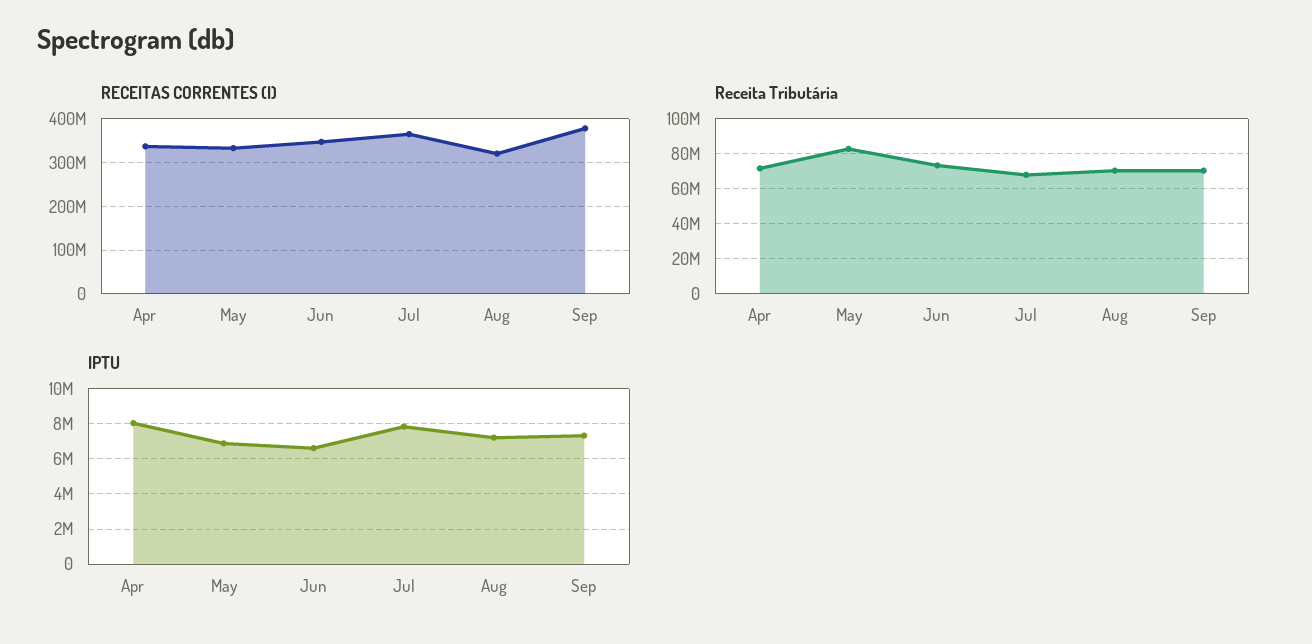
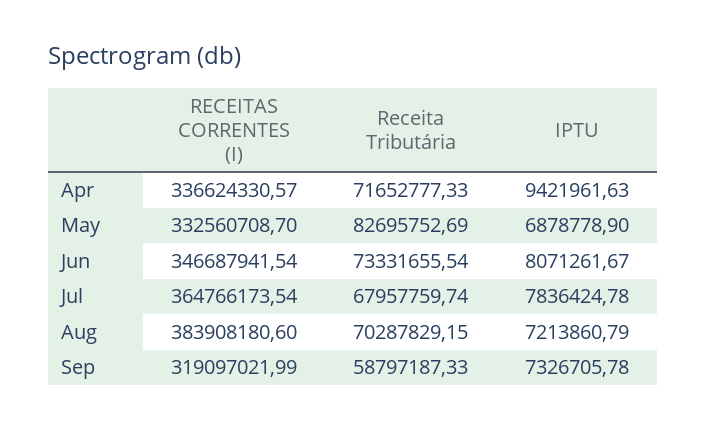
  {
    "RECEITAS CORRENTES (I)": {
      "Apr": 336624330.57,
      "May": 332560708.7,
      "Jun": 346687941.54,
      "Jul": 364766173.54,
-     "Aug": 320000000,
+     "Aug": 383908180.6,
-     "Sep": 380000000
+     "Sep": 319097021.99
    },
    "Receita Tributária": {
      "Apr": 71652777.33,
      "May": 82695752.69,
      "Jun": 73331655.54,
      "Jul": 67957759.74,
      "Aug": 70287829.15,
-     "Sep": 70000000
+     "Sep": 58797187.33
    },
    "IPTU": {
-     "Apr": 8000000,
+     "Apr": 9421961.63,
      "May": 6878778.9,
-     "Jun": 6500000,
+     "Jun": 8071261.67,
      "Jul": 7836424.78,
      "Aug": 7213860.79,
      "Sep": 7326705.78
    }
  }

